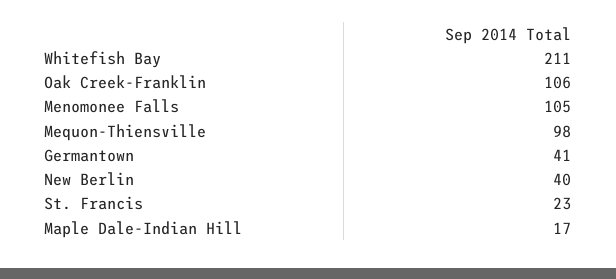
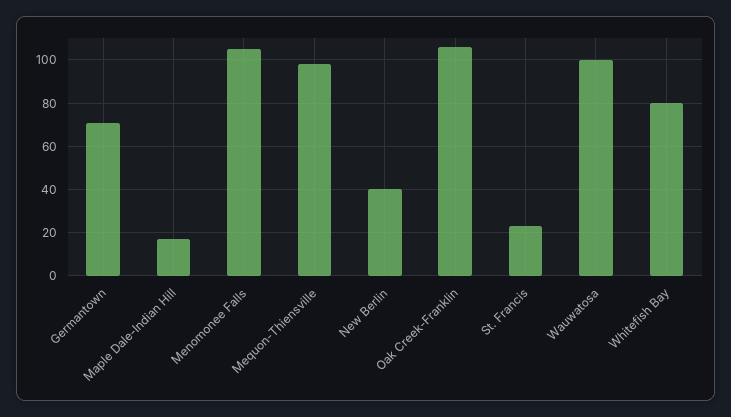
  {
-   "Whitefish Bay": 211,
+   "Whitefish Bay": 80,
    "Oak Creek-Franklin": 106,
    "Menomonee Falls": 105,
    "Mequon-Thiensville": 98,
-   "Germantown": 41,
+   "Germantown": 70,
    "New Berlin": 40,
    "St. Francis": 23,
-   "Maple Dale-Indian Hill": 17
+   "Maple Dale-Indian Hill": 17,
+   "Wauwatosa": 100
  }

